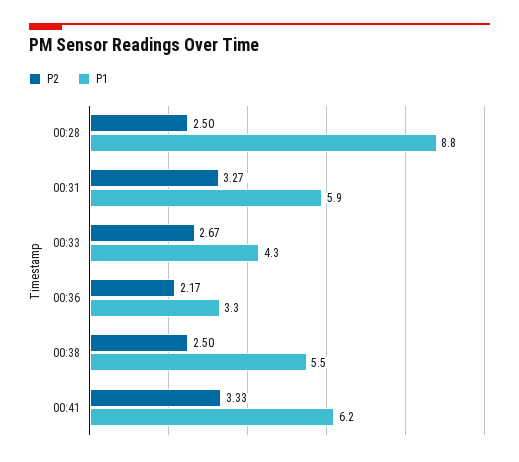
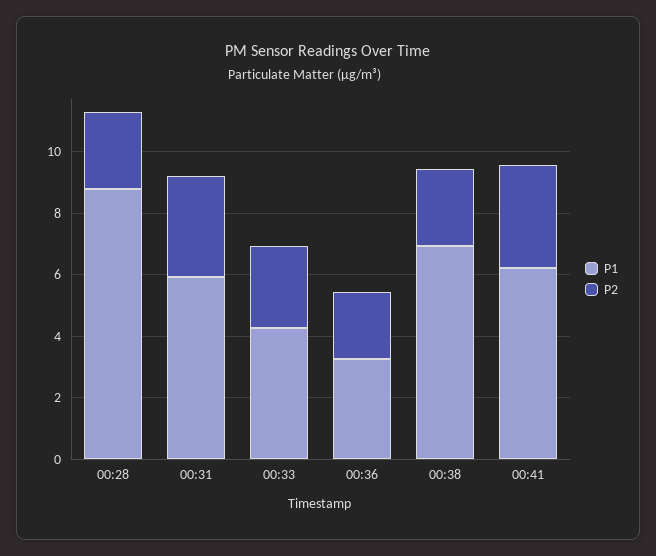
  {
    "P2": {
      "00:28": 2.5,
      "00:31": 3.27,
      "00:33": 2.67,
      "00:36": 2.17,
      "00:38": 2.5,
      "00:41": 3.33
    },
    "P1": {
      "00:28": 8.8,
      "00:31": 5.9,
      "00:33": 4.3,
      "00:36": 3.3,
-     "00:38": 5.5,
+     "00:38": 7,
      "00:41": 6.2
    }
  }

